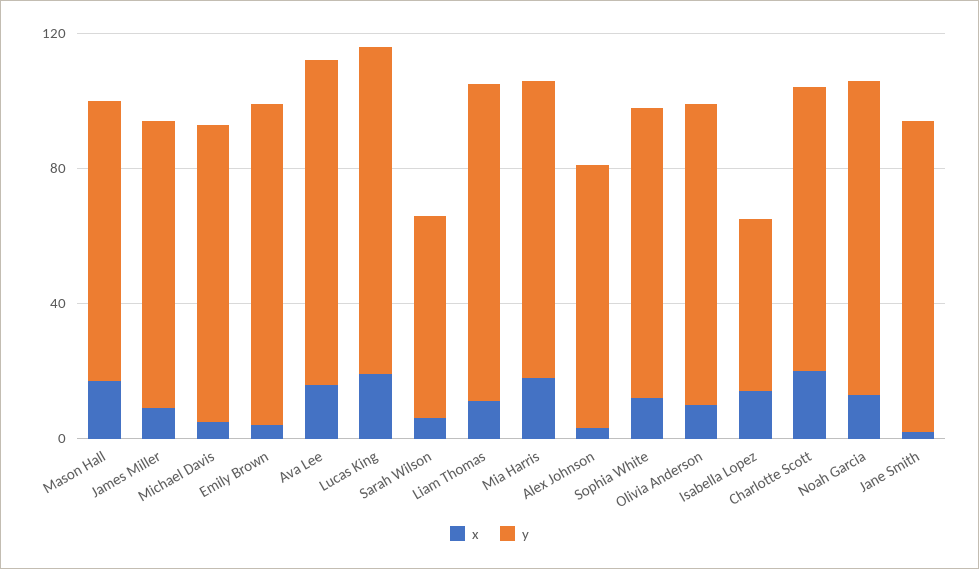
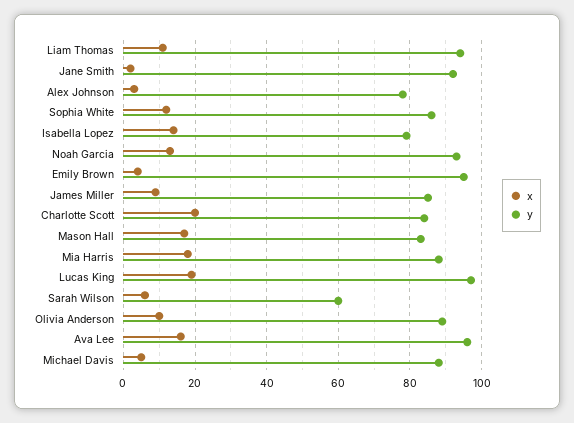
  {
    "x": {
      "Mason Hall": 15,
      "James Miller": 10,
      "Michael Davis": 5,
      "Emily Brown": 5,
      "Ava Lee": 15,
      "Lucas King": 20,
      "Sarah Wilson": 5,
      "Liam Thomas": 10,
      "Mia Harris": 20,
      "Alex Johnson": 5,
      "Sophia White": 10,
      "Olivia Anderson": 10,
      "Isabella Lopez": 15,
      "Charlotte Scott": 20,
      "Noah Garcia": 15,
      "Jane Smith": 0
    },
    "y": {
      "Mason Hall": 85,
      "James Miller": 85,
      "Michael Davis": 90,
      "Emily Brown": 95,
      "Ava Lee": 95,
      "Lucas King": 95,
      "Sarah Wilson": 60,
      "Liam Thomas": 95,
      "Mia Harris": 90,
      "Alex Johnson": 80,
      "Sophia White": 85,
      "Olivia Anderson": 90,
-     "Isabella Lopez": 50,
+     "Isabella Lopez": 80,
      "Charlotte Scott": 85,
      "Noah Garcia": 95,
      "Jane Smith": 90
    }
  }

